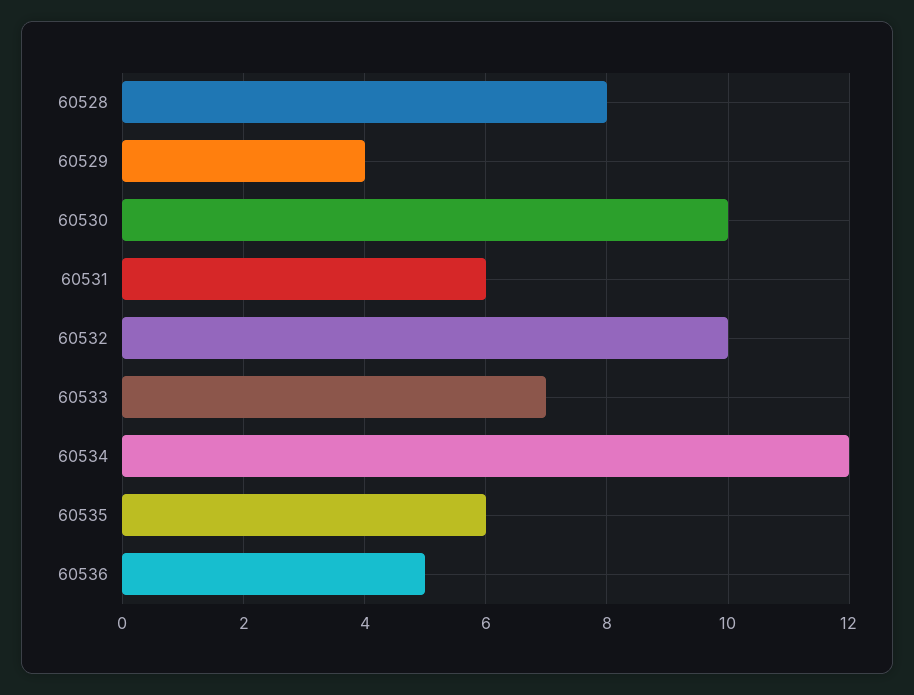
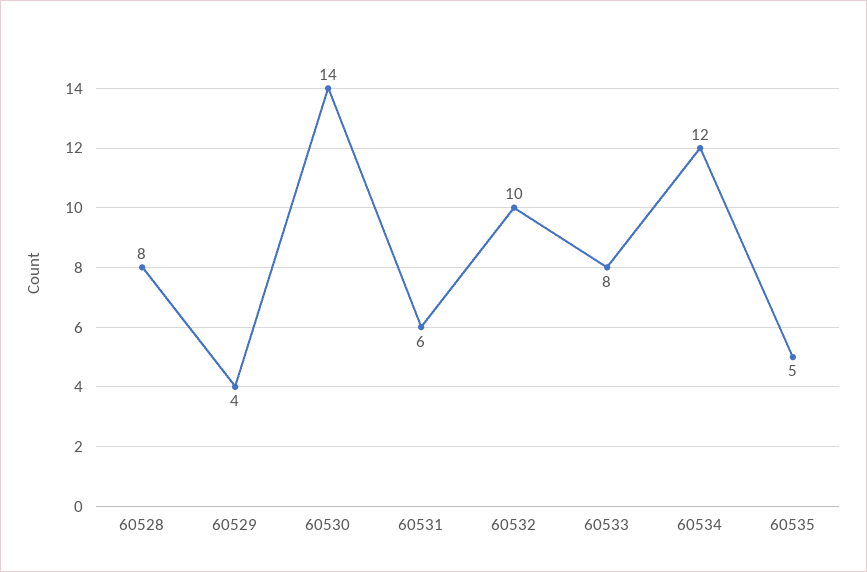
  {
    "60528": 8,
    "60529": 4,
-   "60530": 10,
+   "60530": 14,
    "60531": 6,
    "60532": 10,
-   "60533": 7,
+   "60533": 8,
    "60534": 12,
-   "60535": 6,
+   "60535": 5
-   "60536": 5
  }

